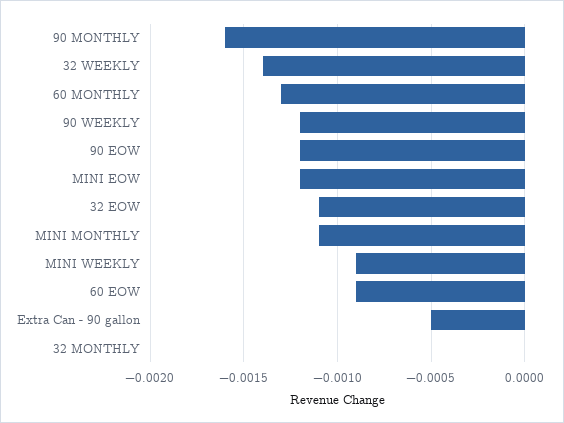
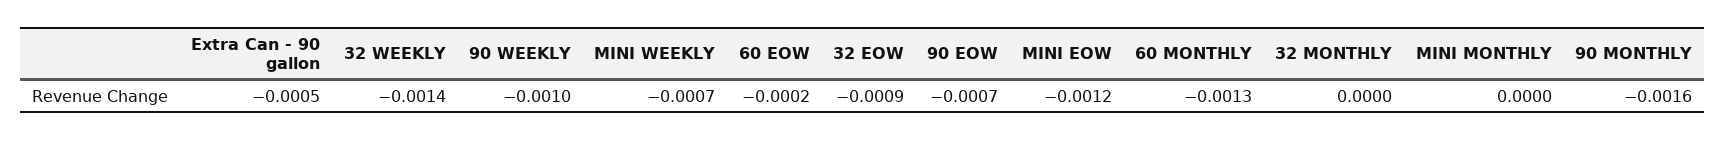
  {
    "90 MONTHLY": -0.0016,
    "32 WEEKLY": -0.0014,
    "60 MONTHLY": -0.0013,
-   "90 WEEKLY": -0.0012,
+   "90 WEEKLY": -0.001,
-   "90 EOW": -0.0012,
+   "90 EOW": -0.0007,
    "MINI EOW": -0.0012,
-   "32 EOW": -0.0011,
+   "32 EOW": -0.0009,
-   "MINI MONTHLY": -0.0011,
+   "MINI MONTHLY": 0,
-   "MINI WEEKLY": -0.0009,
+   "MINI WEEKLY": -0.0007,
-   "60 EOW": -0.0009,
+   "60 EOW": -0.0002,
    "Extra Can - 90 gallon": -0.0005,
    "32 MONTHLY": 0
  }

